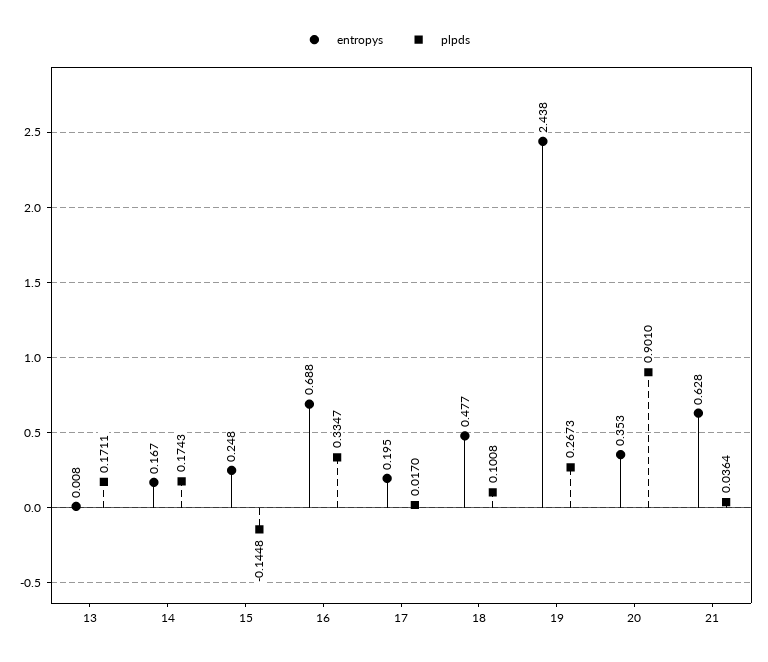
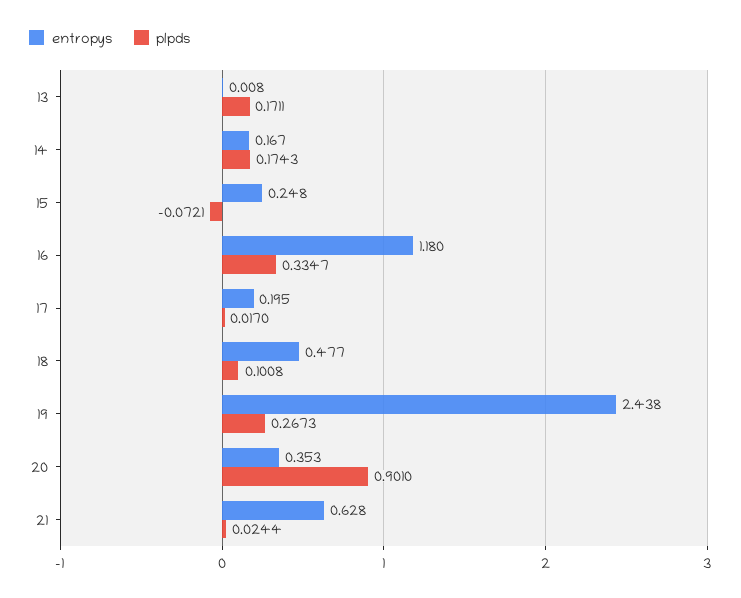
  {
    "entropys": {
      "13": 0.008,
      "14": 0.167,
      "15": 0.248,
-     "16": 0.688,
+     "16": 1.18,
      "17": 0.195,
      "18": 0.477,
      "19": 2.438,
      "20": 0.353,
      "21": 0.628
    },
    "plpds": {
      "13": 0.1711,
      "14": 0.1743,
-     "15": -0.1448,
+     "15": -0.0721,
      "16": 0.3347,
      "17": 0.017,
      "18": 0.1008,
      "19": 0.2673,
      "20": 0.901,
-     "21": 0.0364
+     "21": 0.0244
    }
  }

